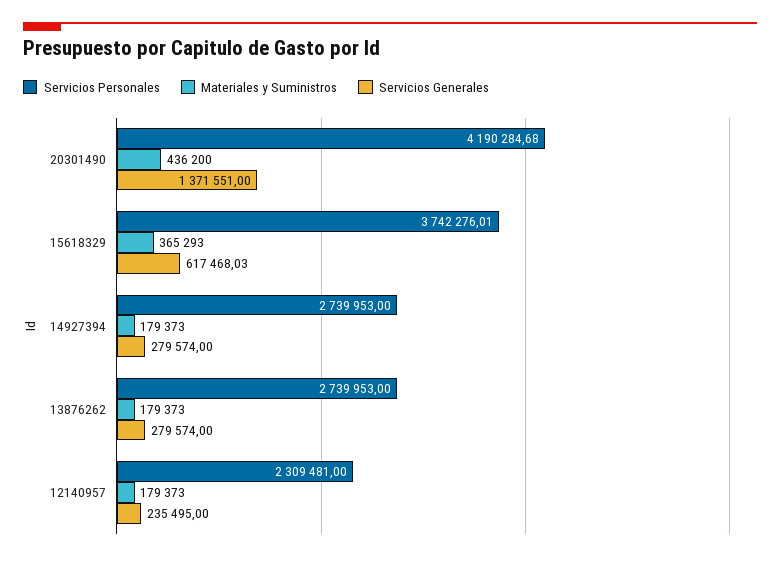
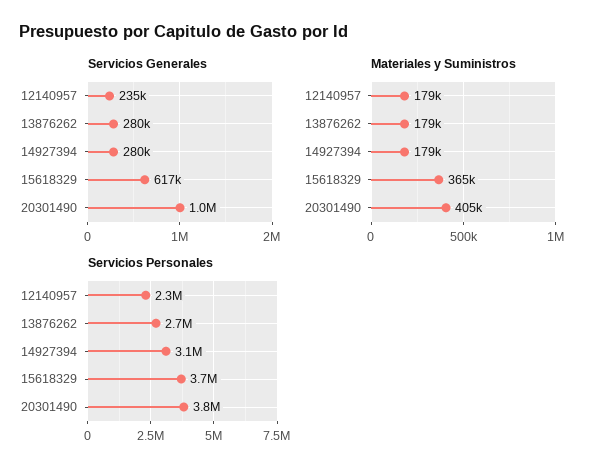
  {
    "Servicios Personales": {
-     "20301490": 4190284.68,
+     "20301490": 3800000,
      "15618329": 3742276.01,
-     "14927394": 2739953,
+     "14927394": 3100000,
      "13876262": 2739953,
      "12140957": 2309481
    },
    "Materiales y Suministros": {
-     "20301490": 436200,
+     "20301490": 405000,
      "15618329": 365293,
      "14927394": 179373,
      "13876262": 179373,
      "12140957": 179373
    },
    "Servicios Generales": {
-     "20301490": 1371551,
+     "20301490": 1000000,
      "15618329": 617468.03,
      "14927394": 279574,
      "13876262": 279574,
      "12140957": 235495
    }
  }

